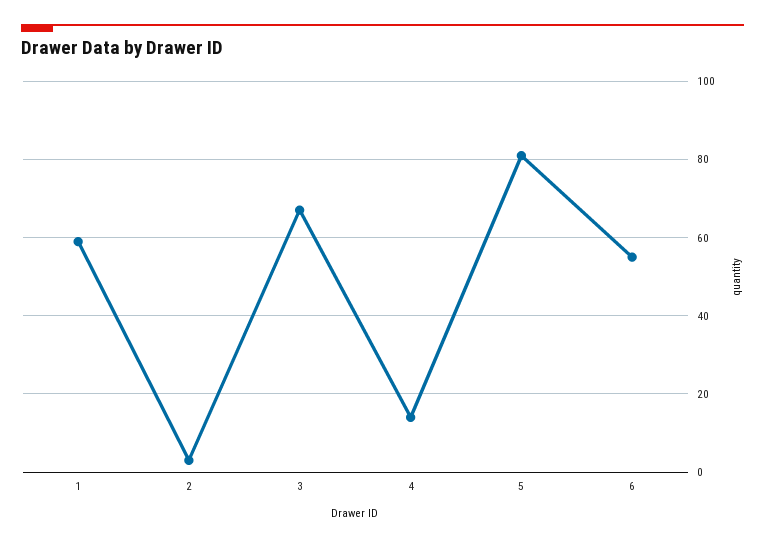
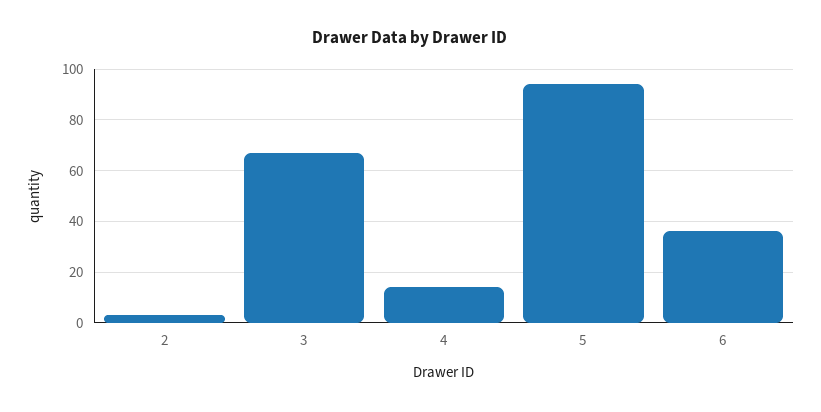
  {
-   "1": 60,
    "2": 5,
    "3": 65,
    "4": 15,
-   "5": 80,
+   "5": 95,
-   "6": 55
+   "6": 35
  }

